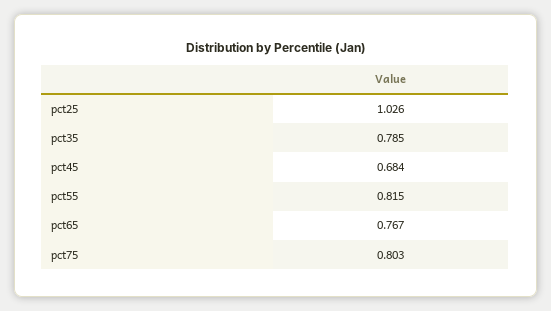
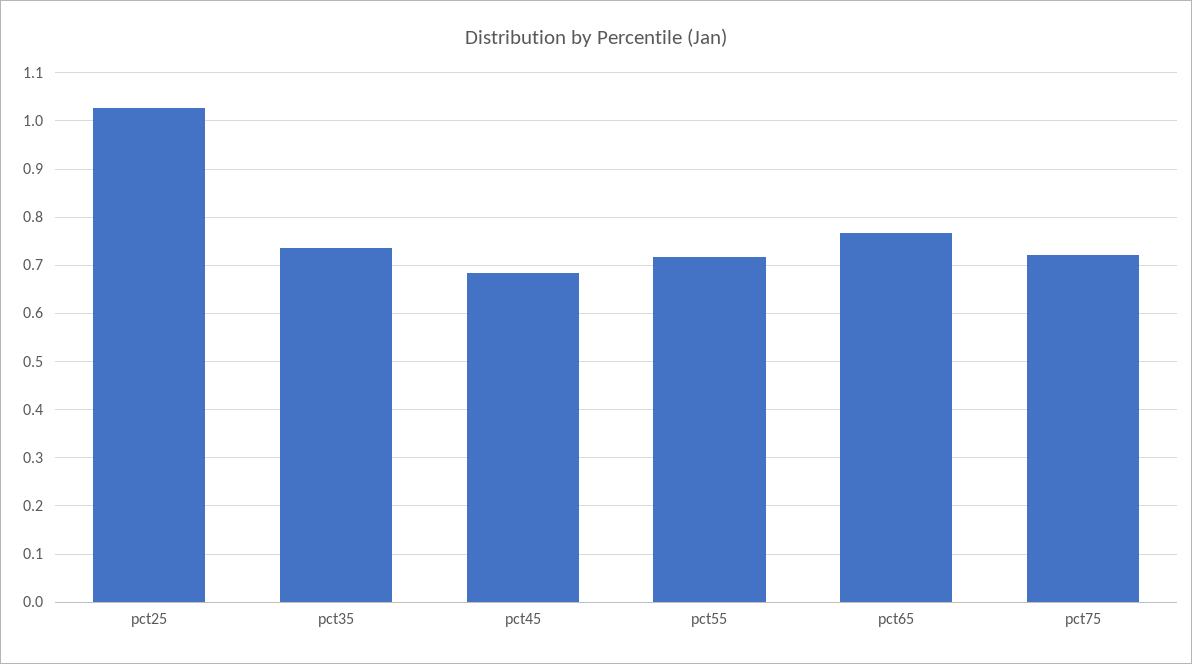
  {
    "pct25": 1.026,
-   "pct35": 0.785,
+   "pct35": 0.74,
    "pct45": 0.684,
-   "pct55": 0.815,
+   "pct55": 0.72,
    "pct65": 0.767,
-   "pct75": 0.803
+   "pct75": 0.72
  }

